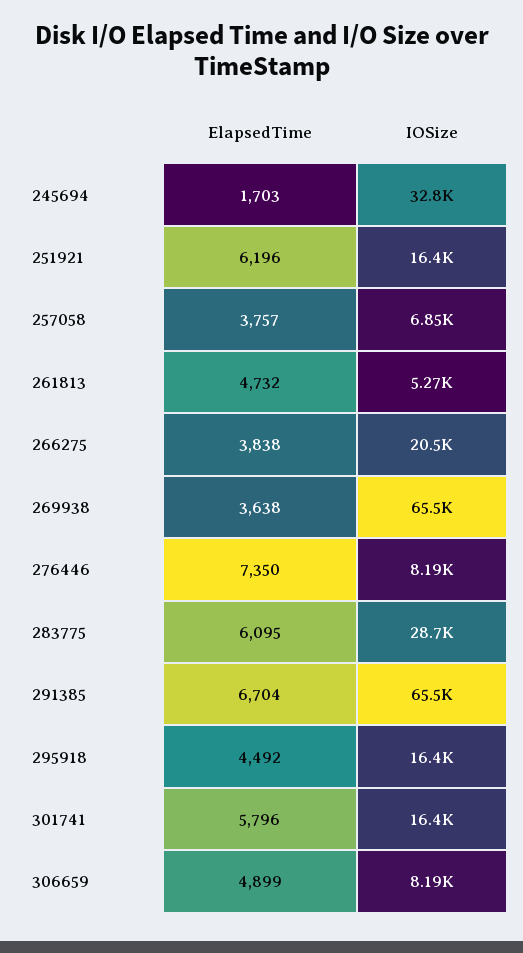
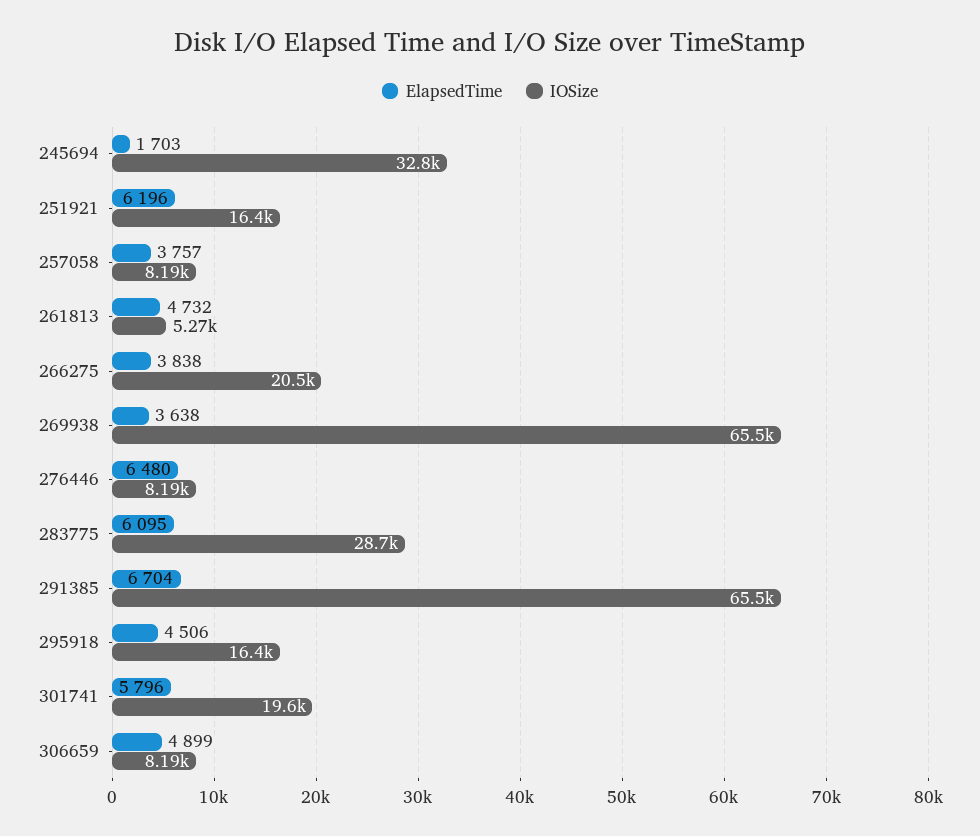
  {
    "ElapsedTime": {
      "245694": 1703,
      "251921": 6196,
      "257058": 3757,
      "261813": 4732,
      "266275": 3838,
      "269938": 3638,
-     "276446": 7350,
+     "276446": 6480,
      "283775": 6095,
      "291385": 6704,
-     "295918": 4492,
+     "295918": 4506,
      "301741": 5796,
      "306659": 4899
    },
    "IOSize": {
      "245694": 32800,
      "251921": 16400,
-     "257058": 6850,
+     "257058": 8190,
      "261813": 5270,
      "266275": 20500,
      "269938": 65500,
      "276446": 8190,
      "283775": 28700,
      "291385": 65500,
      "295918": 16400,
-     "301741": 16400,
+     "301741": 19600,
      "306659": 8190
    }
  }

